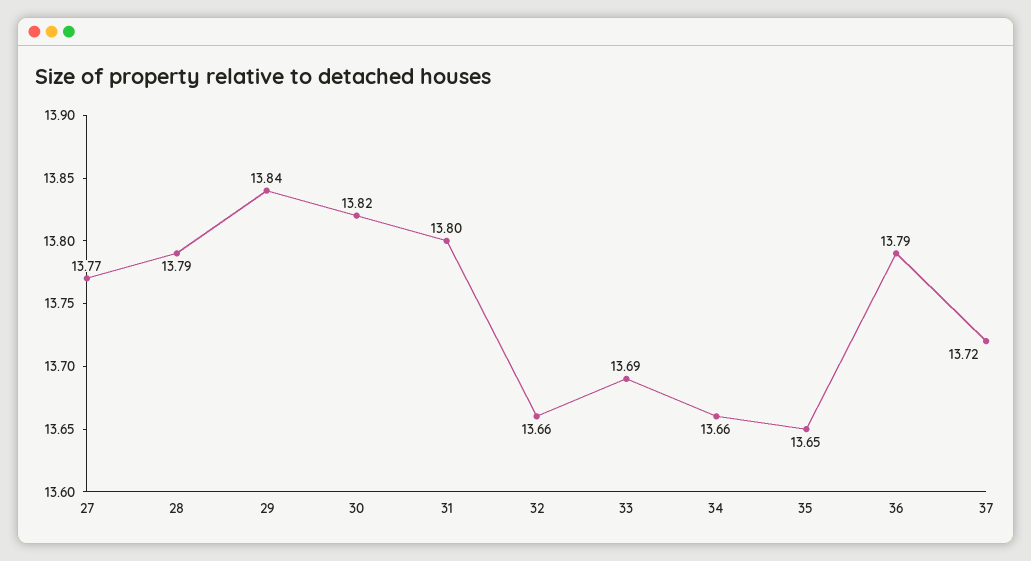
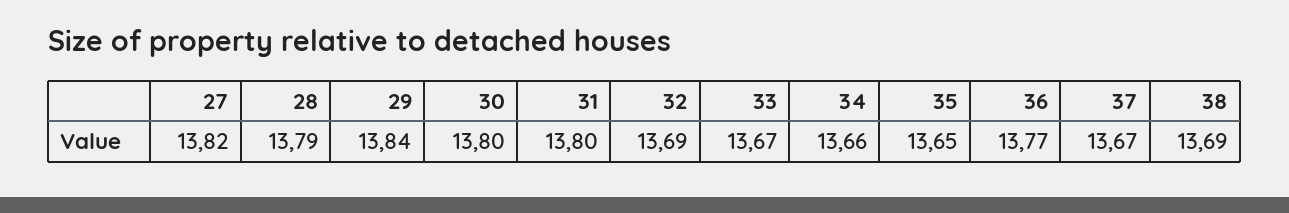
  {
-   "27": 13.77,
+   "27": 13.82,
    "28": 13.79,
    "29": 13.84,
-   "30": 13.82,
+   "30": 13.8,
    "31": 13.8,
-   "32": 13.66,
+   "32": 13.69,
-   "33": 13.69,
+   "33": 13.67,
    "34": 13.66,
    "35": 13.65,
-   "36": 13.79,
+   "36": 13.77,
-   "37": 13.72
+   "37": 13.67,
+   "38": 13.69
  }

